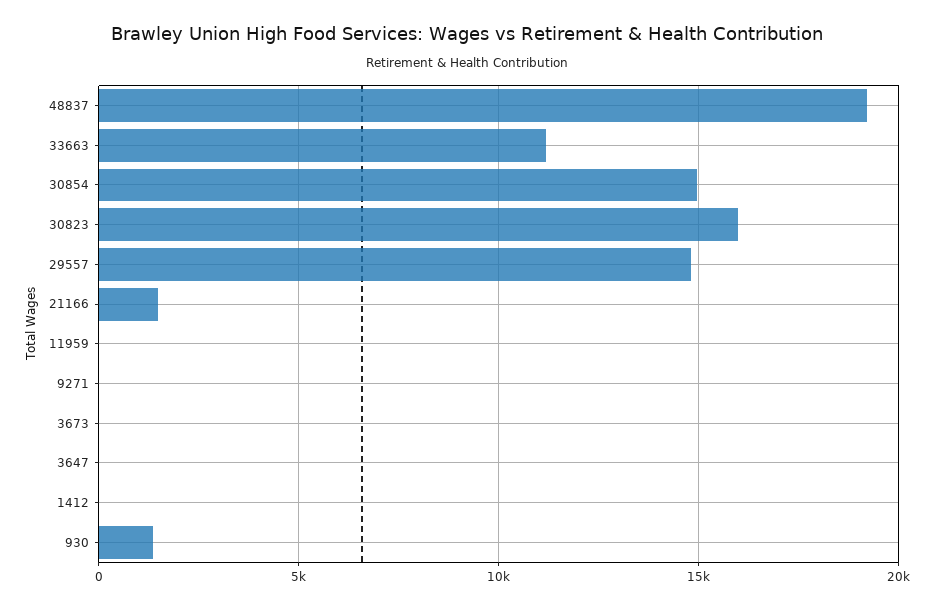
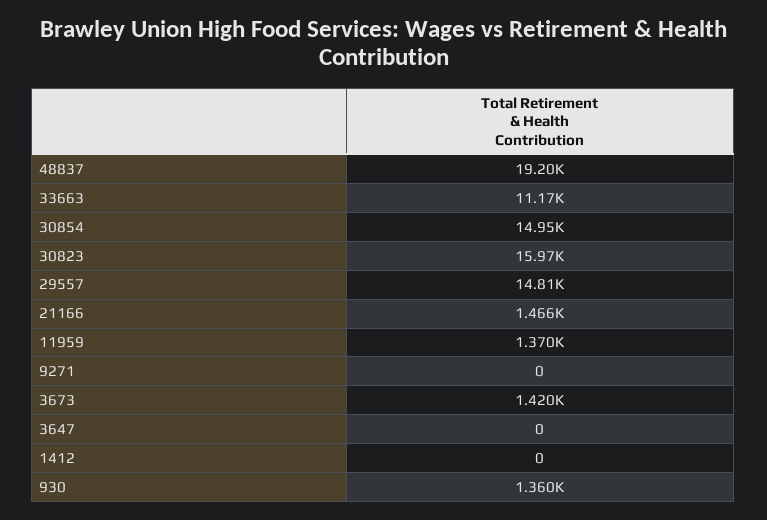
  {
    "48837": 19200,
    "33663": 11170,
    "30854": 14950,
    "30823": 15970,
    "29557": 14810,
    "21166": 1466,
-   "11959": 0,
+   "11959": 1370,
    "9271": 0,
-   "3673": 0,
+   "3673": 1420,
    "3647": 0,
    "1412": 0,
    "930": 1360
  }

